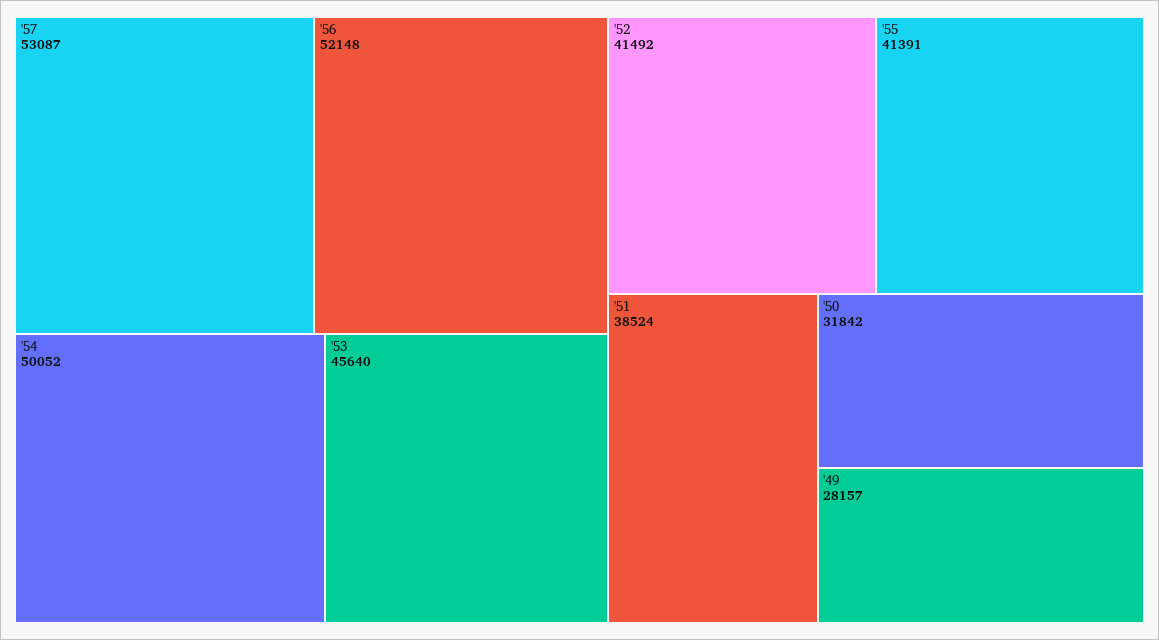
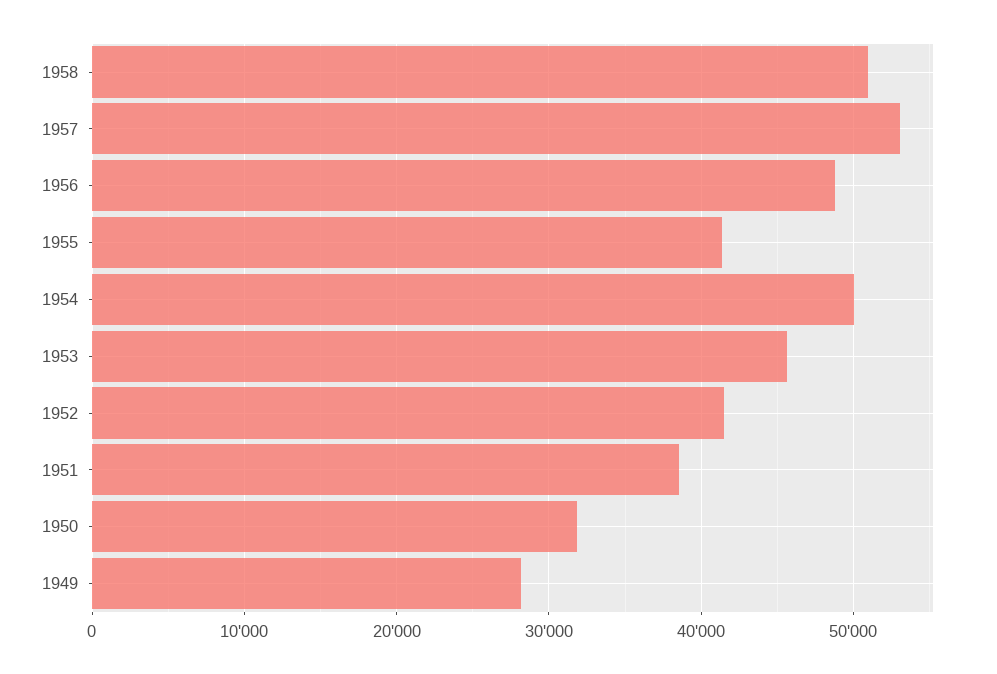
  {
    "'57": 53087,
-   "'56": 52148,
+   "'56": 49000,
    "'54": 50052,
    "'53": 45640,
    "'52": 41492,
    "'55": 41391,
    "'51": 38524,
    "'50": 31842,
-   "'49": 28157
+   "'49": 28157,
+   "1958": 51000
  }

